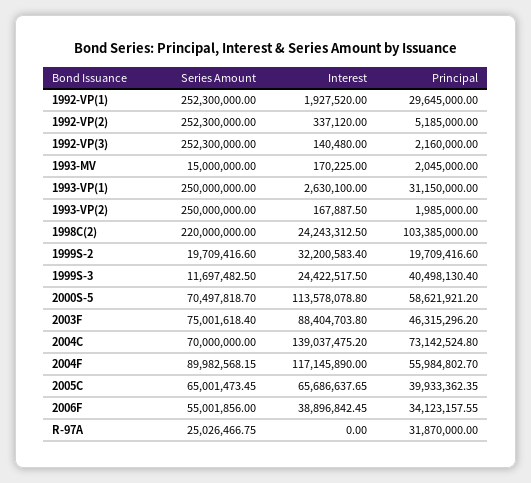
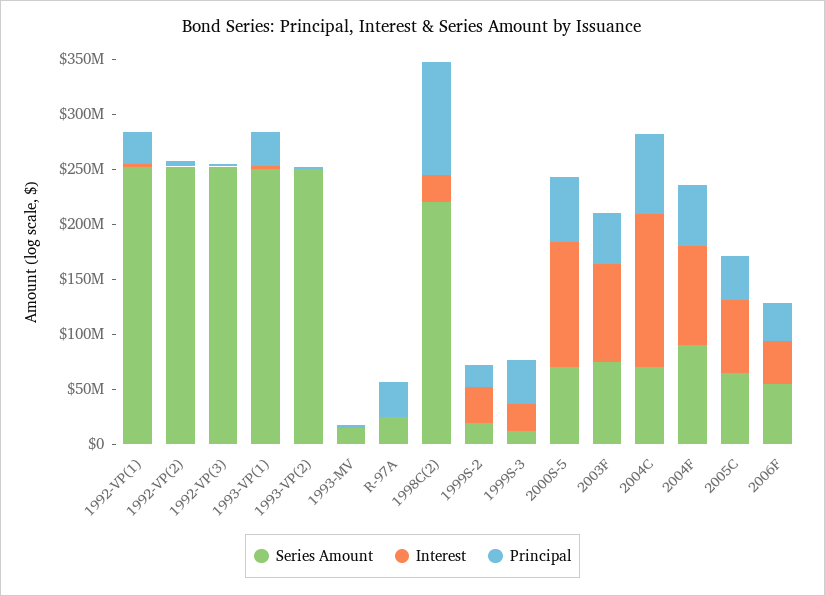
  {
    "Series Amount": {
      "1992-VP(1)": 252300000,
      "1992-VP(2)": 252300000,
      "1992-VP(3)": 252300000,
      "1993-MV": 15000000,
      "1993-VP(1)": 250000000,
      "1993-VP(2)": 250000000,
      "1998C(2)": 220000000,
      "1999S-2": 19709416.6,
      "1999S-3": 11697482.5,
      "2000S-5": 70497818.7,
      "2003F": 75001618.4,
      "2004C": 70000000,
      "2004F": 89982568.15,
      "2005C": 65001473.45,
      "2006F": 55001856,
      "R-97A": 25026466.75
    },
    "Interest": {
      "1992-VP(1)": 1927520,
      "1992-VP(2)": 337120,
      "1992-VP(3)": 140480,
      "1993-MV": 170225,
      "1993-VP(1)": 2630100,
      "1993-VP(2)": 167887.5,
      "1998C(2)": 24243312.5,
      "1999S-2": 32200583.4,
      "1999S-3": 24422517.5,
      "2000S-5": 113578078.8,
      "2003F": 88404703.8,
      "2004C": 139037475.2,
-     "2004F": 117145890,
+     "2004F": 90000000,
      "2005C": 65686637.65,
      "2006F": 38896842.45,
      "R-97A": 0
    },
    "Principal": {
      "1992-VP(1)": 29645000,
      "1992-VP(2)": 5185000,
      "1992-VP(3)": 2160000,
      "1993-MV": 2045000,
      "1993-VP(1)": 31150000,
      "1993-VP(2)": 1985000,
      "1998C(2)": 103385000,
      "1999S-2": 19709416.6,
      "1999S-3": 40498130.4,
      "2000S-5": 58621921.2,
      "2003F": 46315296.2,
      "2004C": 73142524.8,
      "2004F": 55984802.7,
      "2005C": 39933362.35,
      "2006F": 34123157.55,
      "R-97A": 31870000
    }
  }

